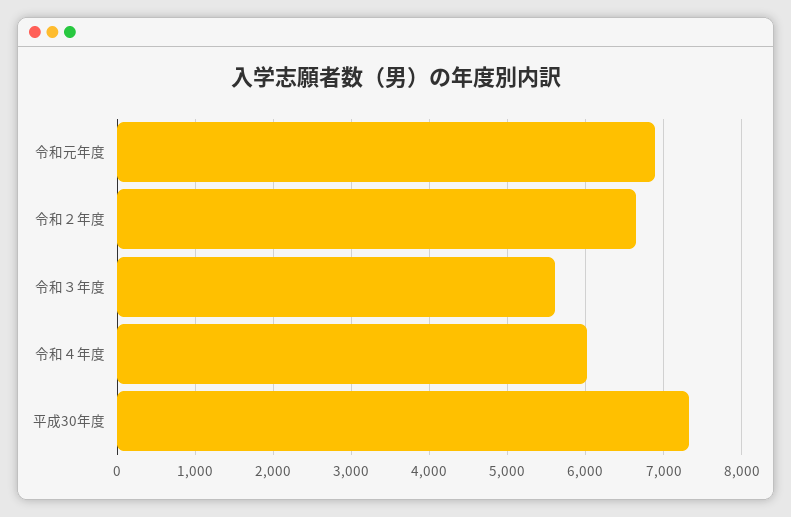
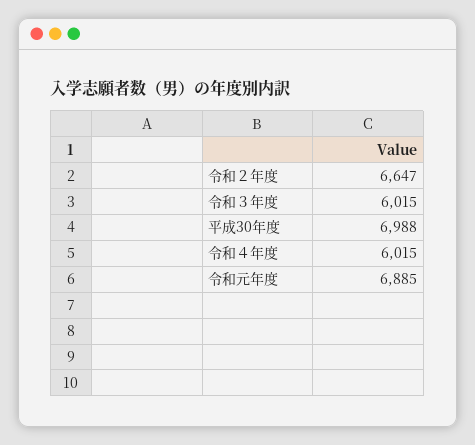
  {
    "令和元年度": 6885,
    "令和２年度": 6647,
-   "令和３年度": 5600,
+   "令和３年度": 6015,
    "令和４年度": 6015,
-   "平成30年度": 7300
+   "平成30年度": 6988
  }

